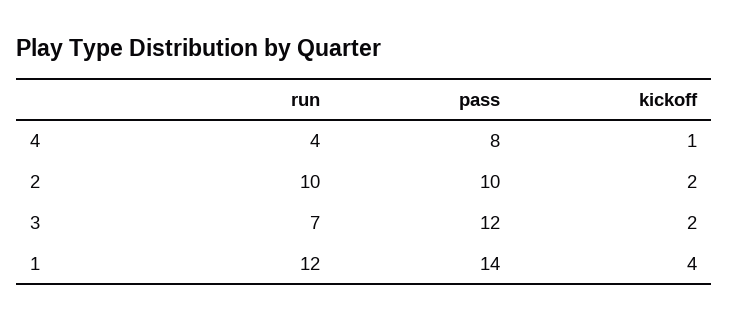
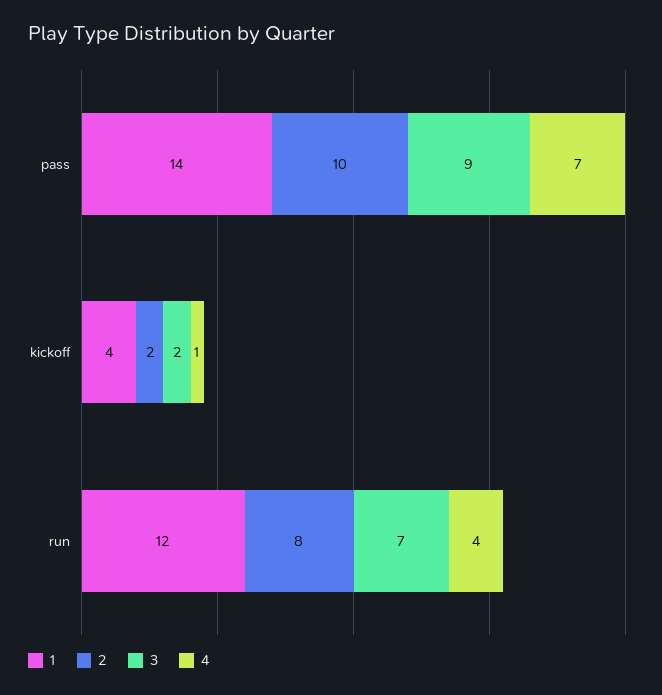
  {
    "4": {
      "run": 4,
-     "pass": 8,
+     "pass": 7,
      "kickoff": 1
    },
    "2": {
-     "run": 10,
+     "run": 8,
      "pass": 10,
      "kickoff": 2
    },
    "3": {
      "run": 7,
-     "pass": 12,
+     "pass": 9,
      "kickoff": 2
    },
    "1": {
      "run": 12,
      "pass": 14,
      "kickoff": 4
    }
  }

